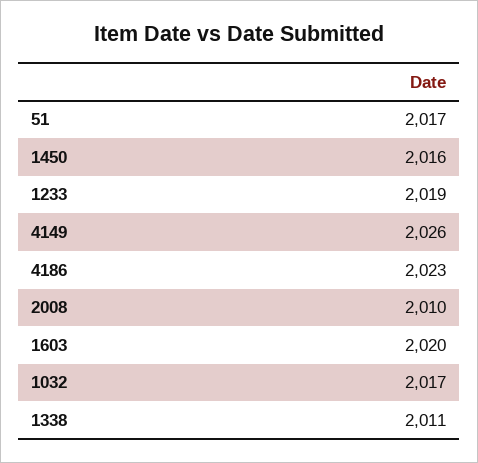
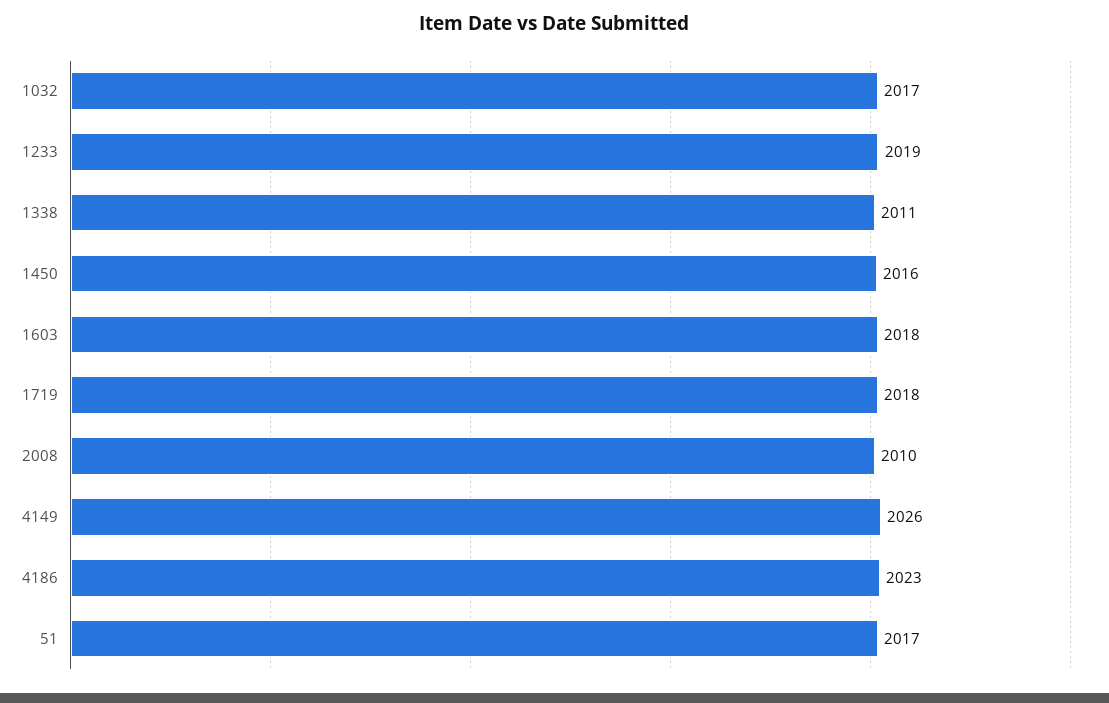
  {
    "51": 2017,
    "1450": 2016,
    "1233": 2019,
    "4149": 2026,
    "4186": 2023,
    "2008": 2010,
-   "1603": 2020,
+   "1603": 2018,
    "1032": 2017,
-   "1338": 2011
+   "1338": 2011,
+   "1719": 2018
  }

